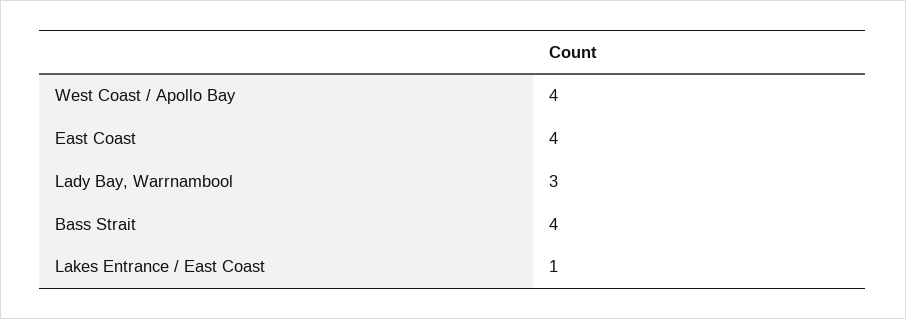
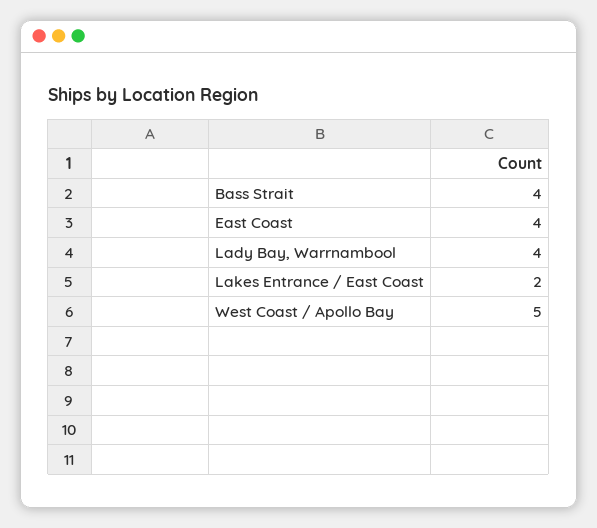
  {
-   "West Coast / Apollo Bay": 4,
+   "West Coast / Apollo Bay": 5,
    "East Coast": 4,
-   "Lady Bay, Warrnambool": 3,
+   "Lady Bay, Warrnambool": 4,
    "Bass Strait": 4,
-   "Lakes Entrance / East Coast": 1
+   "Lakes Entrance / East Coast": 2
  }

